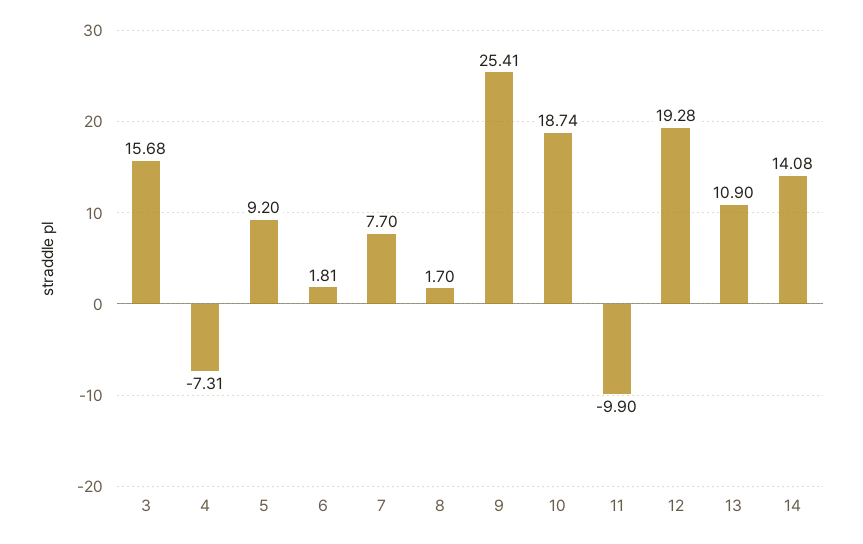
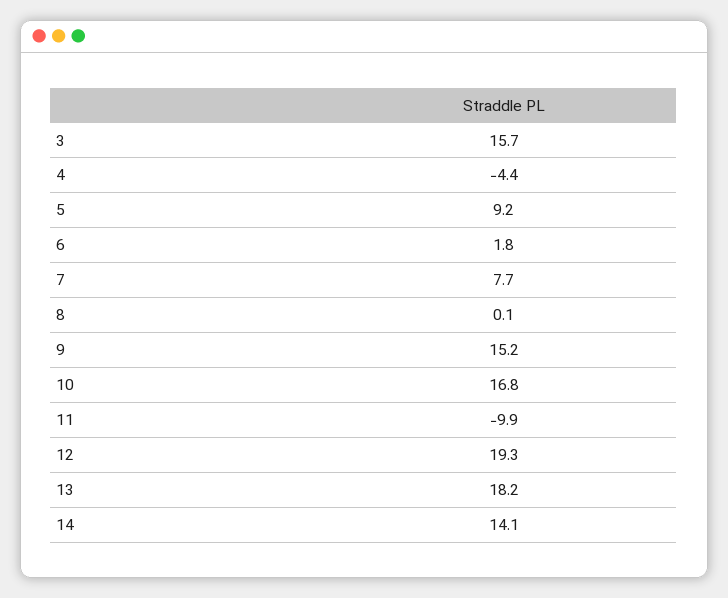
  {
    "3": 15.68,
-   "4": -7.31,
+   "4": -4.4,
    "5": 9.2,
    "6": 1.81,
    "7": 7.7,
-   "8": 1.7,
+   "8": 0.1,
-   "9": 25.41,
+   "9": 15.2,
-   "10": 18.74,
+   "10": 16.8,
    "11": -9.9,
    "12": 19.28,
-   "13": 10.9,
+   "13": 18.2,
    "14": 14.08
  }

